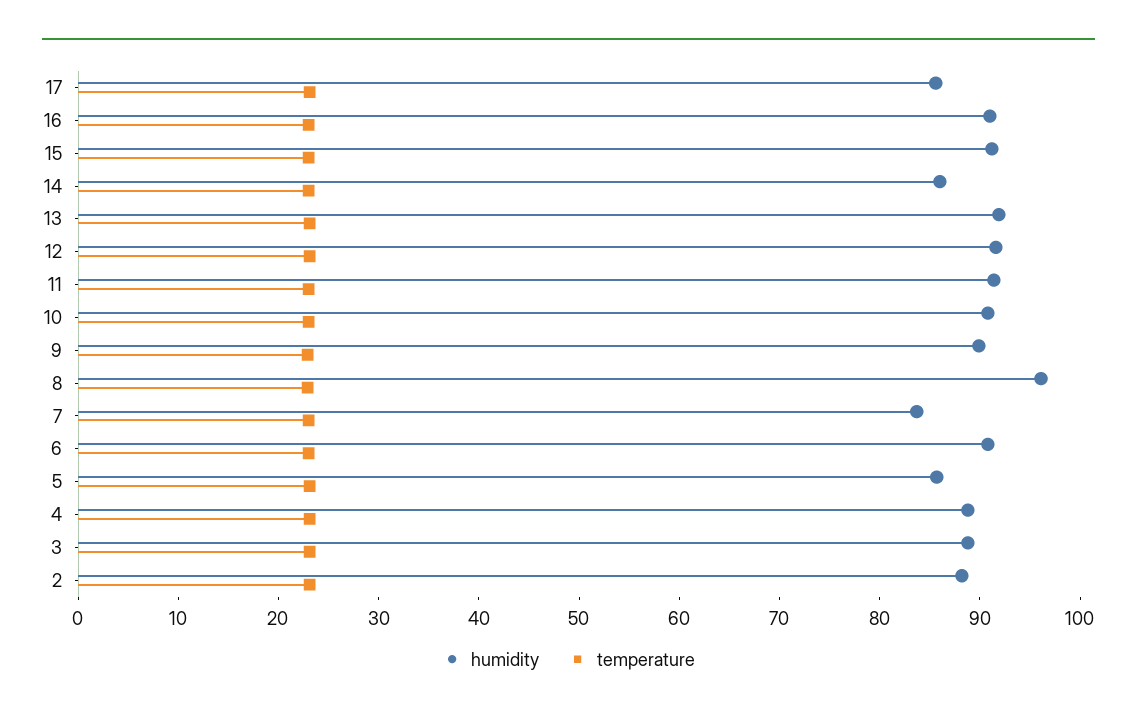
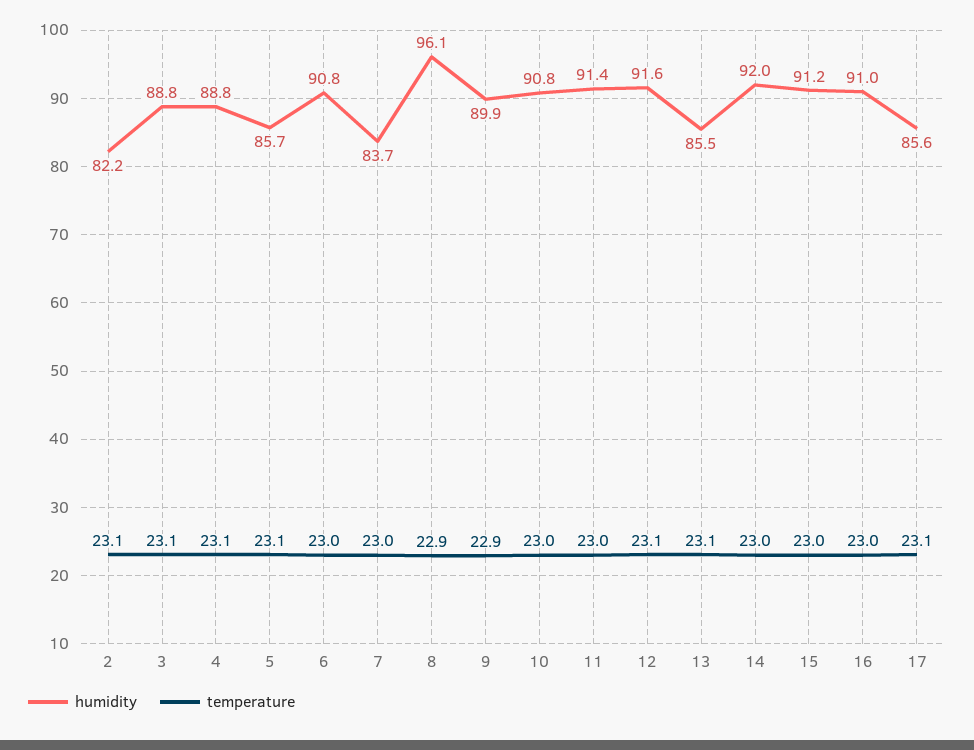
  {
    "humidity": {
      "17": 85.6,
      "16": 91,
      "15": 91.2,
-     "14": 86,
+     "14": 92,
-     "13": 92,
+     "13": 85.5,
      "12": 91.6,
      "11": 91.4,
      "10": 90.8,
      "9": 89.9,
      "8": 96.1,
      "7": 83.7,
      "6": 90.8,
      "5": 85.7,
      "4": 88.8,
      "3": 88.8,
-     "2": 88
+     "2": 82.2
    },
    "temperature": {
      "17": 23.1,
      "16": 23,
      "15": 23,
      "14": 23,
      "13": 23.1,
      "12": 23.1,
      "11": 23,
      "10": 23,
      "9": 22.9,
      "8": 22.9,
      "7": 23,
      "6": 23,
      "5": 23.1,
      "4": 23.1,
      "3": 23.1,
      "2": 23.1
    }
  }

